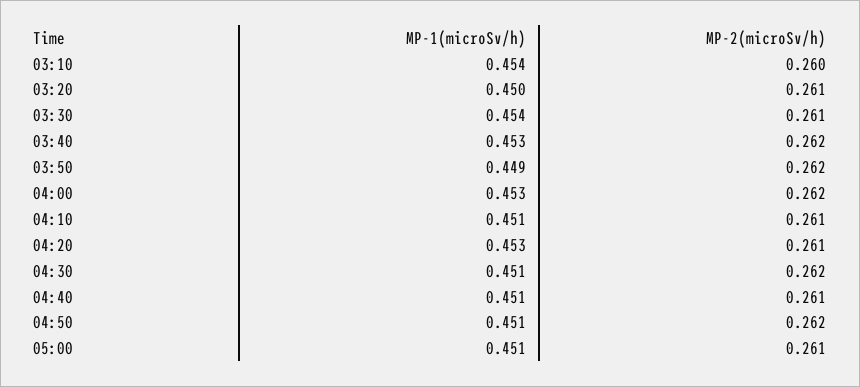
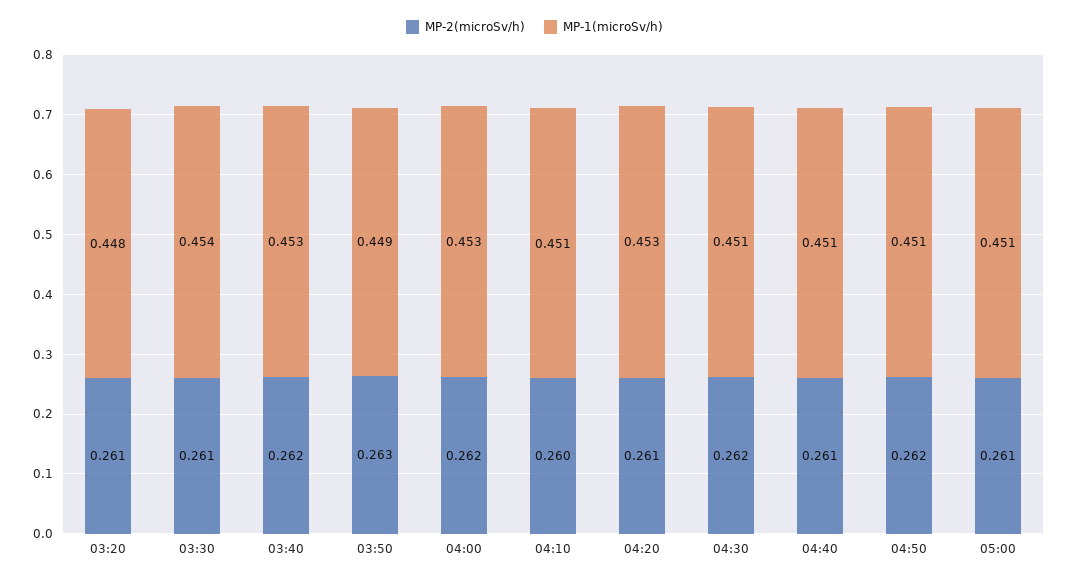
  {
    "MP-1(microSv/h)": {
-     "03:10": 0.454,
-     "03:20": 0.45,
+     "03:20": 0.448,
      "03:30": 0.454,
      "03:40": 0.453,
      "03:50": 0.449,
      "04:00": 0.453,
      "04:10": 0.451,
      "04:20": 0.453,
      "04:30": 0.451,
      "04:40": 0.451,
      "04:50": 0.451,
      "05:00": 0.451
    },
    "MP-2(microSv/h)": {
-     "03:10": 0.26,
      "03:20": 0.261,
      "03:30": 0.261,
      "03:40": 0.262,
-     "03:50": 0.262,
+     "03:50": 0.263,
      "04:00": 0.262,
-     "04:10": 0.261,
+     "04:10": 0.26,
      "04:20": 0.261,
      "04:30": 0.262,
      "04:40": 0.261,
      "04:50": 0.262,
      "05:00": 0.261
    }
  }

